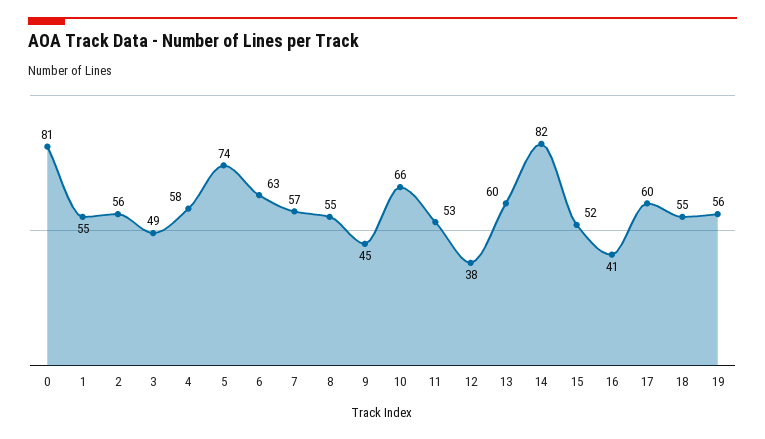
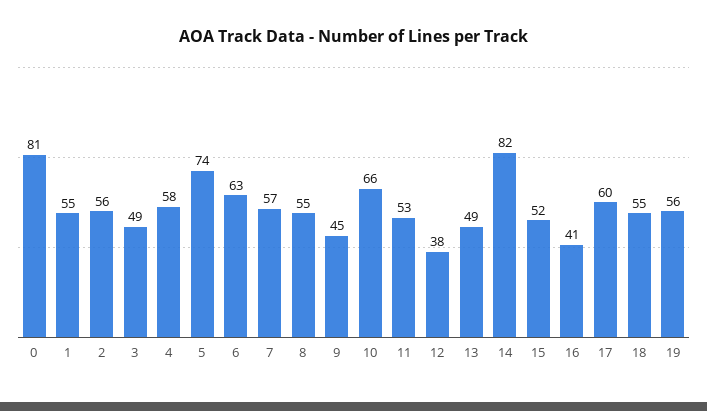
  {
    "0": 81,
    "1": 55,
    "2": 56,
    "3": 49,
    "4": 58,
    "5": 74,
    "6": 63,
    "7": 57,
    "8": 55,
    "9": 45,
    "10": 66,
    "11": 53,
    "12": 38,
-   "13": 60,
+   "13": 49,
    "14": 82,
    "15": 52,
    "16": 41,
    "17": 60,
    "18": 55,
    "19": 56
  }

